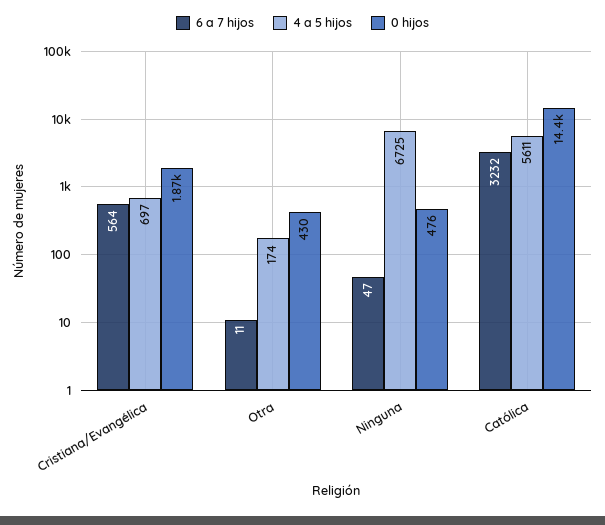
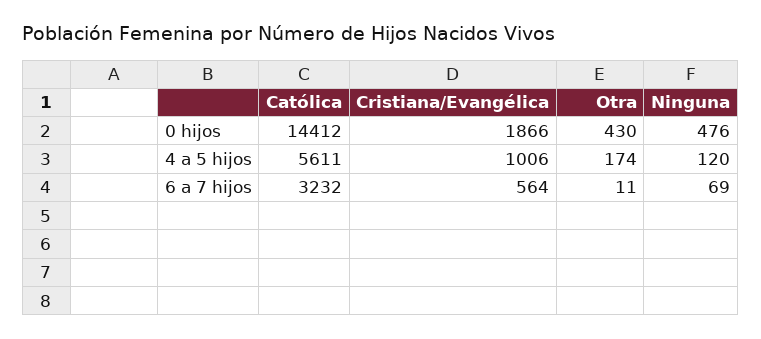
  {
    "6 a 7 hijos": {
      "Cristiana/Evangélica": 564,
      "Otra": 11,
-     "Ninguna": 47,
+     "Ninguna": 69,
      "Católica": 3232
    },
    "4 a 5 hijos": {
-     "Cristiana/Evangélica": 697,
+     "Cristiana/Evangélica": 1006,
      "Otra": 174,
-     "Ninguna": 6725,
+     "Ninguna": 120,
      "Católica": 5611
    },
    "0 hijos": {
      "Cristiana/Evangélica": 1866,
      "Otra": 430,
      "Ninguna": 476,
      "Católica": 14412
    }
  }

